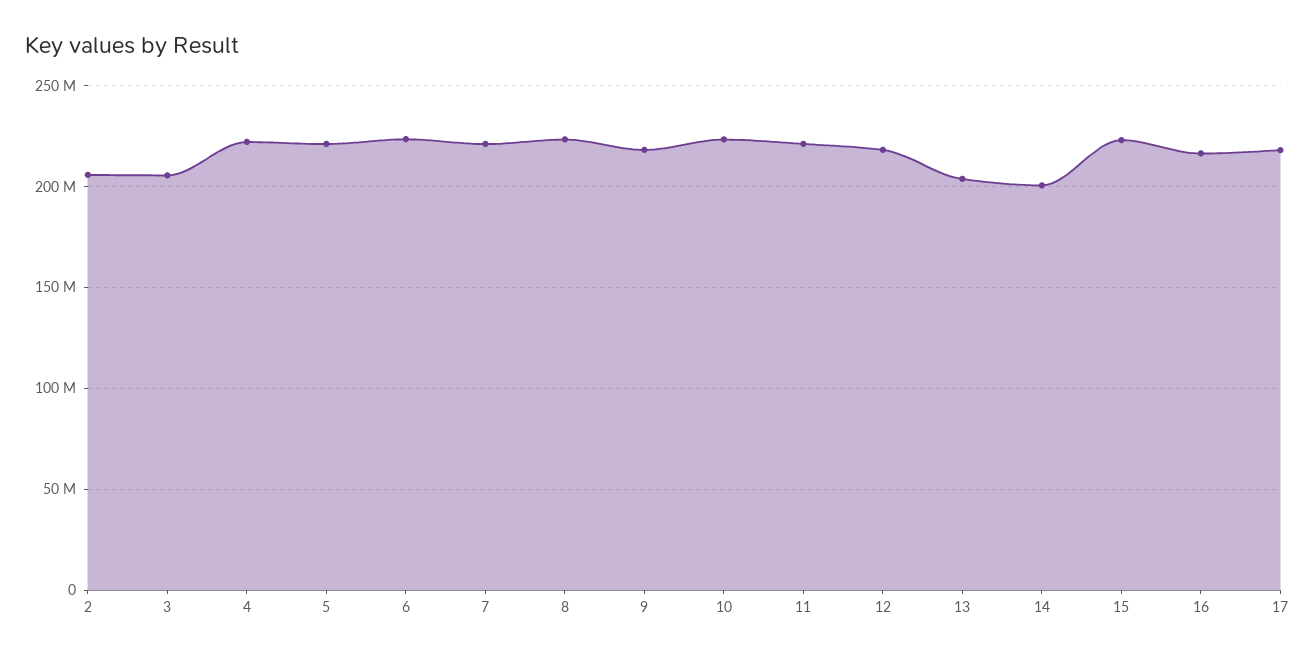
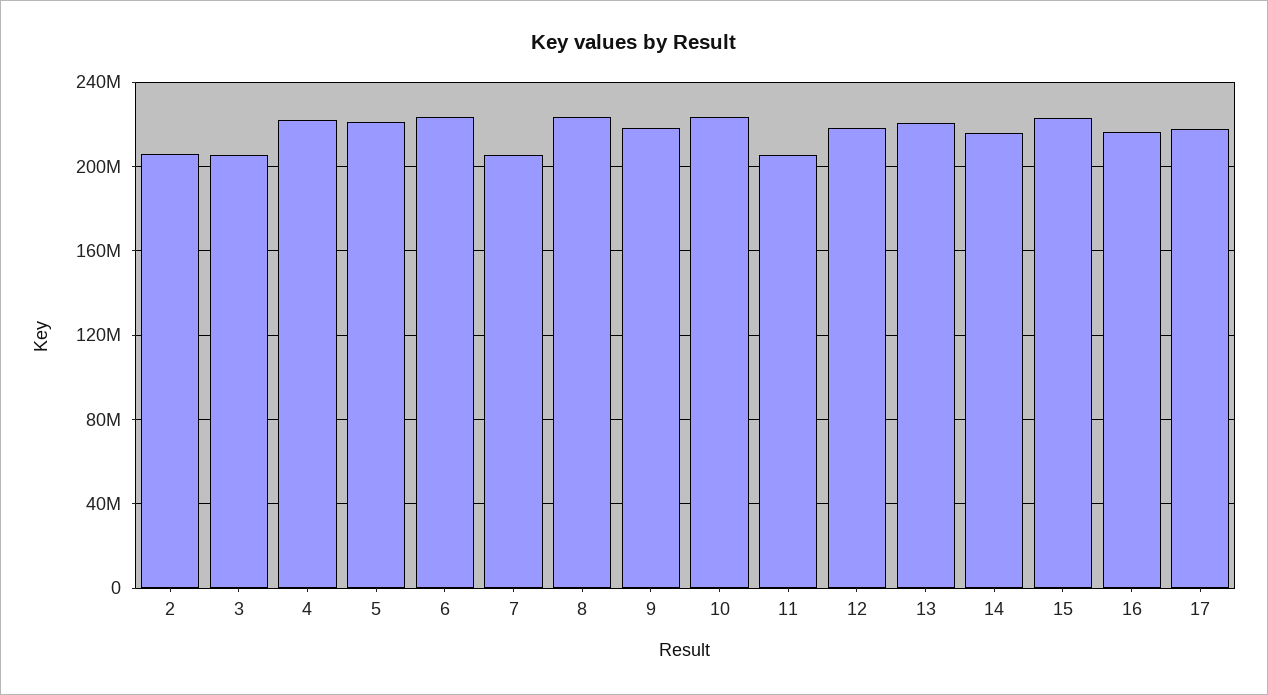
  {
    "2": 205000000,
    "3": 205000000,
    "4": 220000000,
    "5": 220000000,
    "6": 225000000,
-   "7": 220000000,
+   "7": 205000000,
    "8": 225000000,
    "9": 220000000,
    "10": 225000000,
-   "11": 220000000,
+   "11": 205000000,
    "12": 220000000,
-   "13": 205000000,
+   "13": 220000000,
-   "14": 200000000,
+   "14": 215000000,
    "15": 225000000,
    "16": 215000000,
    "17": 220000000
  }

